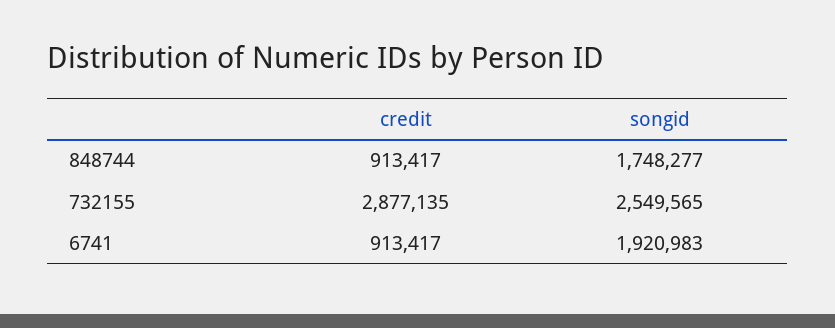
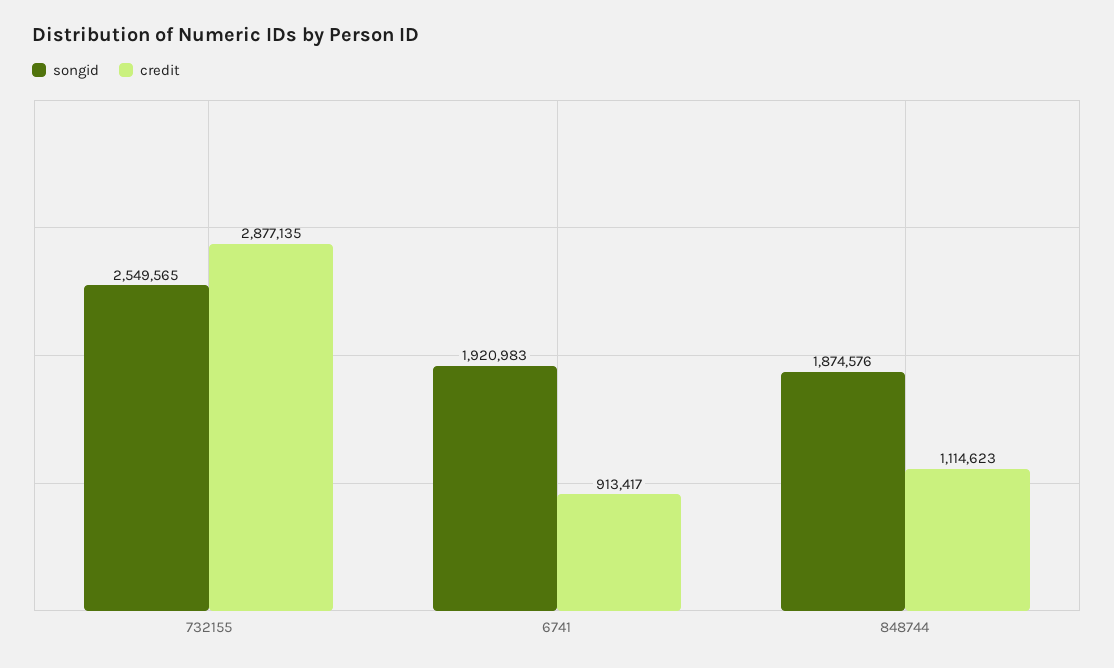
  {
    "credit": {
-     "848744": 913417,
+     "848744": 1114623,
      "732155": 2877135,
      "6741": 913417
    },
    "songid": {
-     "848744": 1748277,
+     "848744": 1874576,
      "732155": 2549565,
      "6741": 1920983
    }
  }

